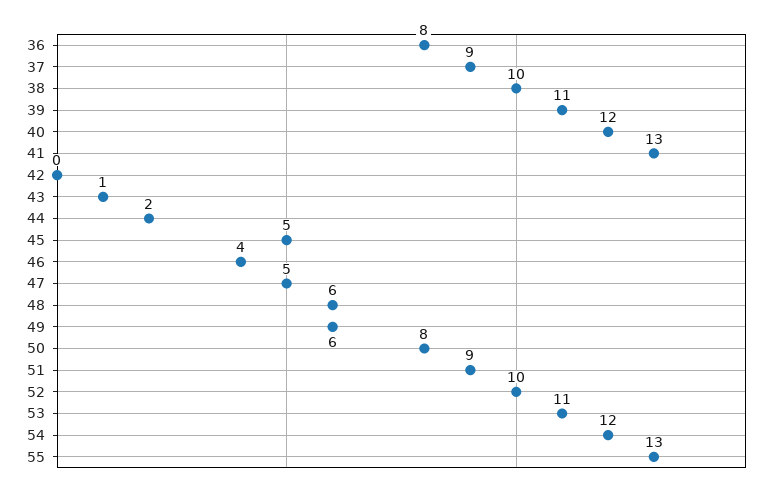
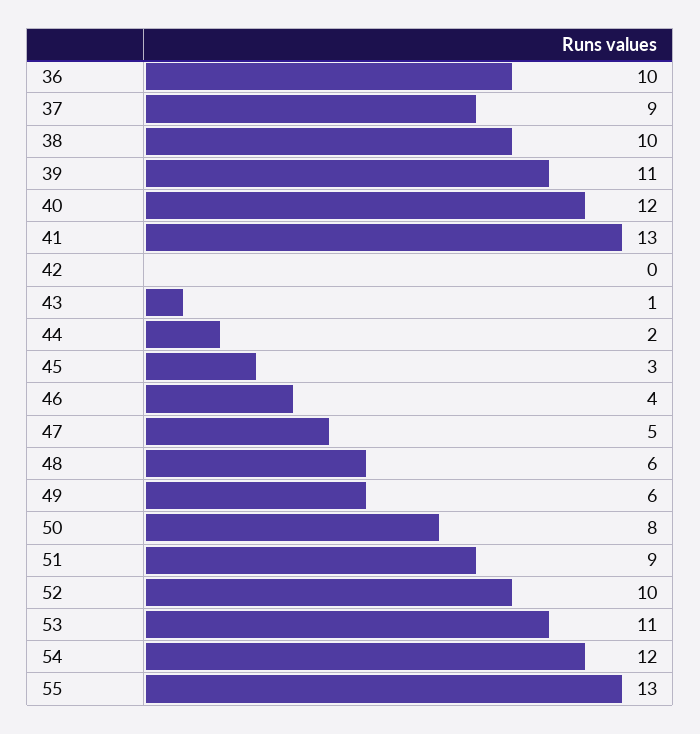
  {
-   "36": 8,
+   "36": 10,
    "37": 9,
    "38": 10,
    "39": 11,
    "40": 12,
    "41": 13,
    "42": 0,
    "43": 1,
    "44": 2,
-   "45": 5,
+   "45": 3,
    "46": 4,
    "47": 5,
    "48": 6,
    "49": 6,
    "50": 8,
    "51": 9,
    "52": 10,
    "53": 11,
    "54": 12,
    "55": 13
  }

